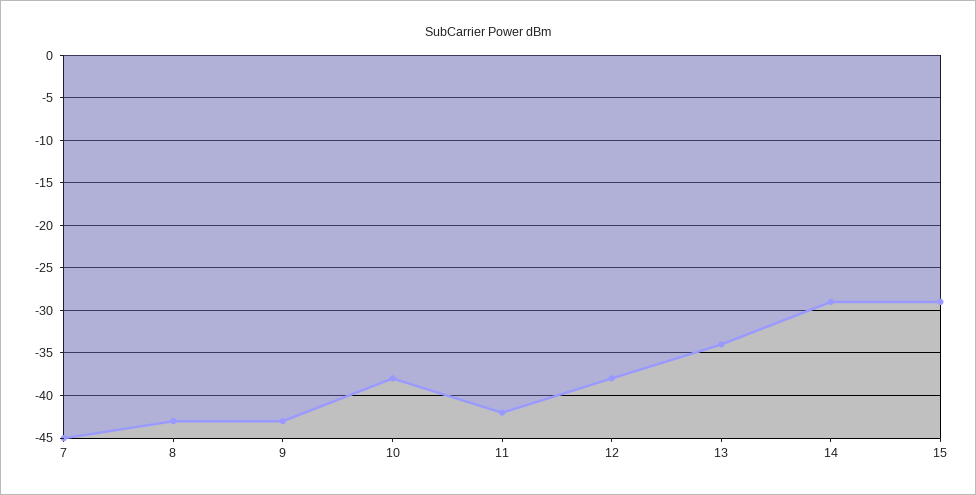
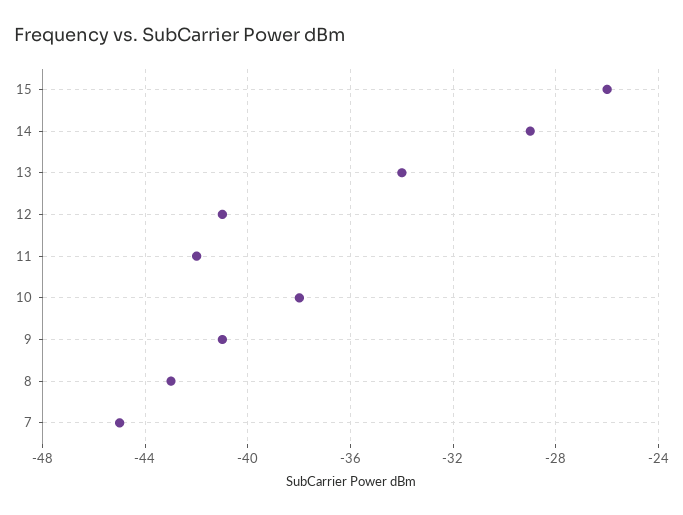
  {
    "7": -45,
    "8": -43,
-   "9": -43,
+   "9": -41,
    "10": -38,
    "11": -42,
-   "12": -38,
+   "12": -41,
    "13": -34,
    "14": -29,
-   "15": -29
+   "15": -26
  }

